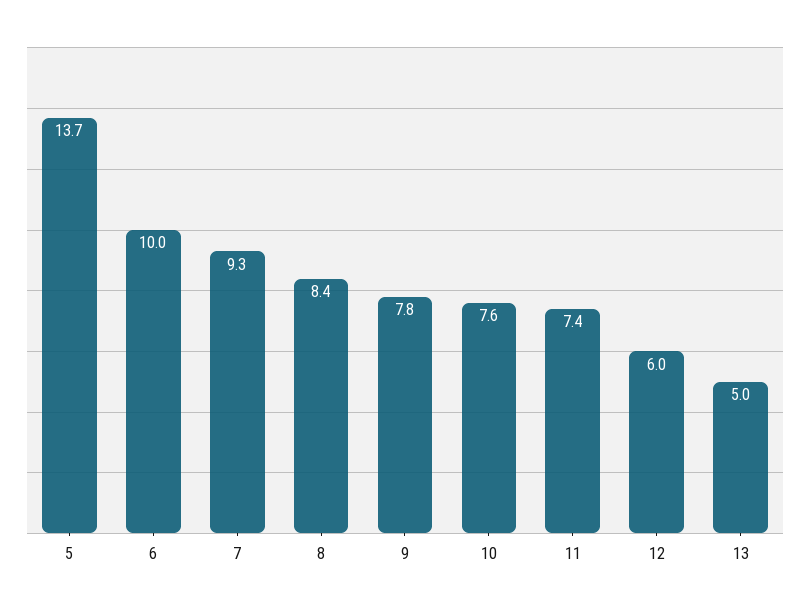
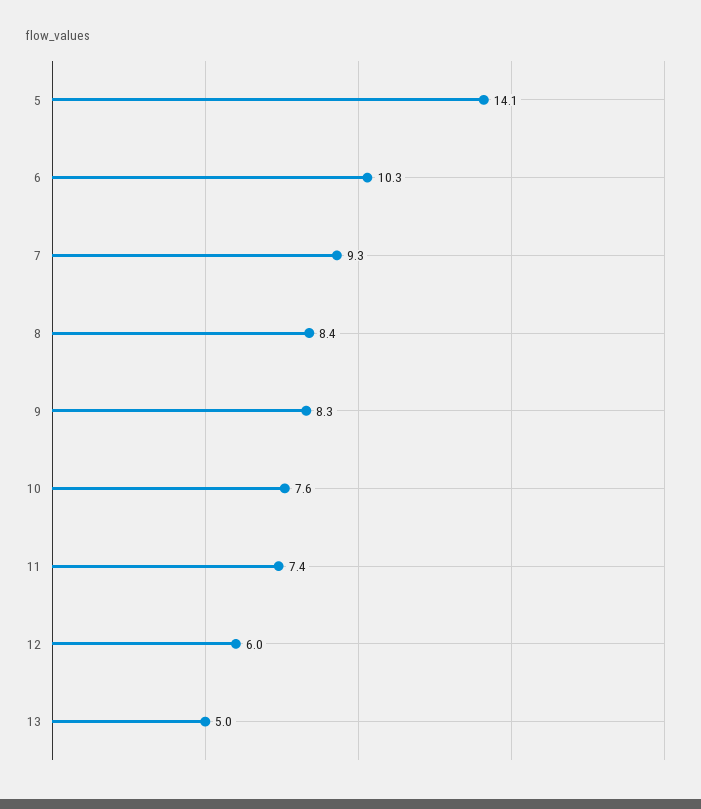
  {
-   "5": 13.7,
+   "5": 14.1,
-   "6": 10,
+   "6": 10.3,
    "7": 9.3,
    "8": 8.4,
-   "9": 7.8,
+   "9": 8.3,
    "10": 7.6,
    "11": 7.4,
    "12": 6,
    "13": 5
  }

